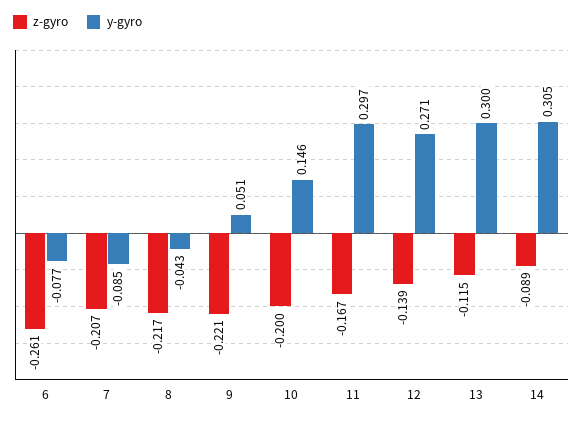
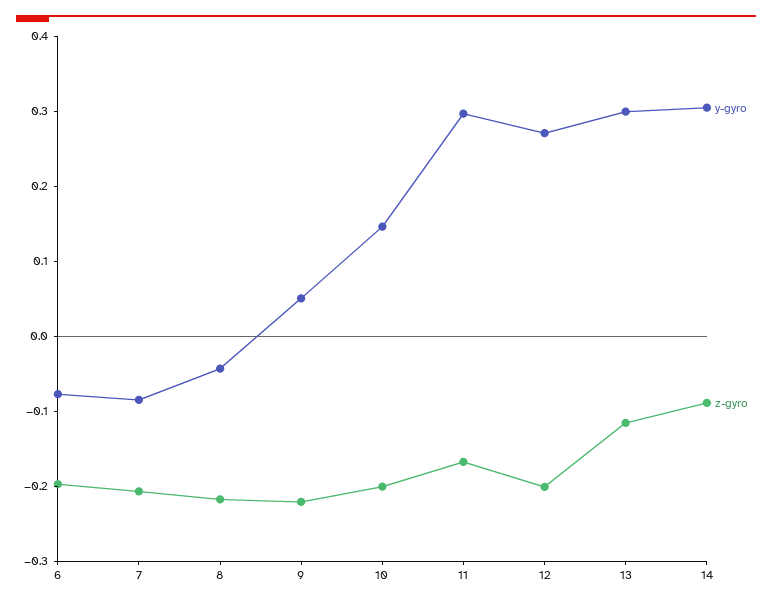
  {
    "z-gyro": {
-     "6": -0.261,
+     "6": -0.2,
      "7": -0.207,
      "8": -0.217,
      "9": -0.221,
      "10": -0.2,
      "11": -0.167,
-     "12": -0.139,
+     "12": -0.2,
      "13": -0.115,
      "14": -0.089
    },
    "y-gyro": {
      "6": -0.077,
      "7": -0.085,
      "8": -0.043,
      "9": 0.051,
      "10": 0.146,
      "11": 0.297,
      "12": 0.271,
      "13": 0.3,
      "14": 0.305
    }
  }

